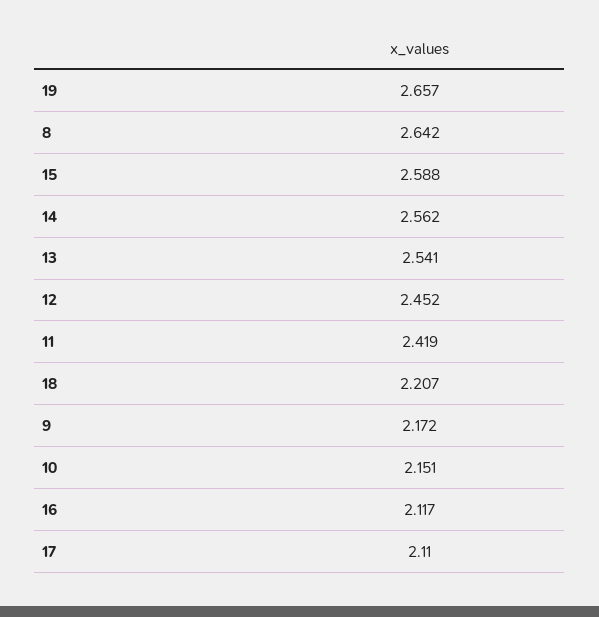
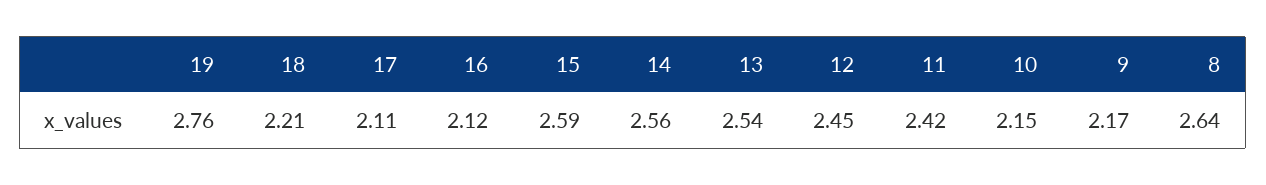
  {
-   "19": 2.657,
+   "19": 2.76,
    "8": 2.642,
    "15": 2.588,
    "14": 2.562,
    "13": 2.541,
    "12": 2.452,
    "11": 2.419,
    "18": 2.207,
    "9": 2.172,
    "10": 2.151,
    "16": 2.117,
    "17": 2.11
  }

